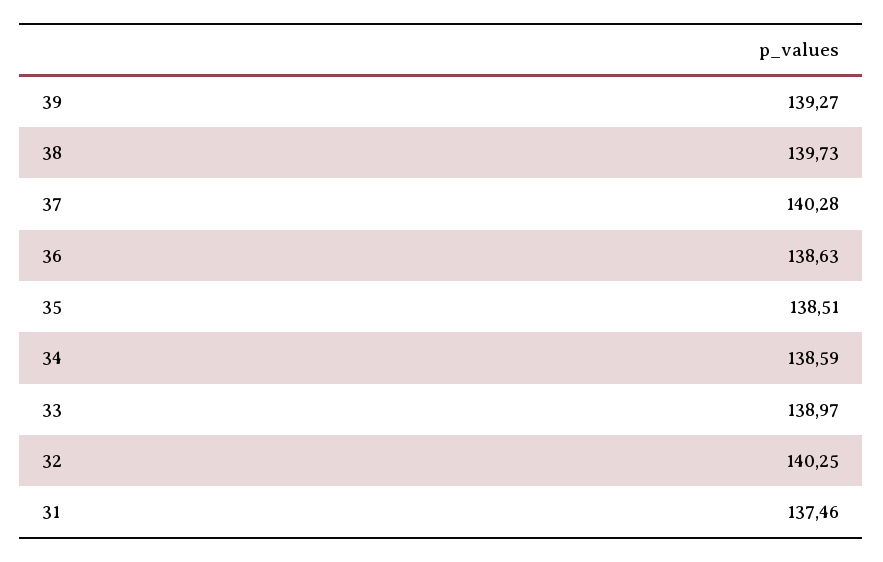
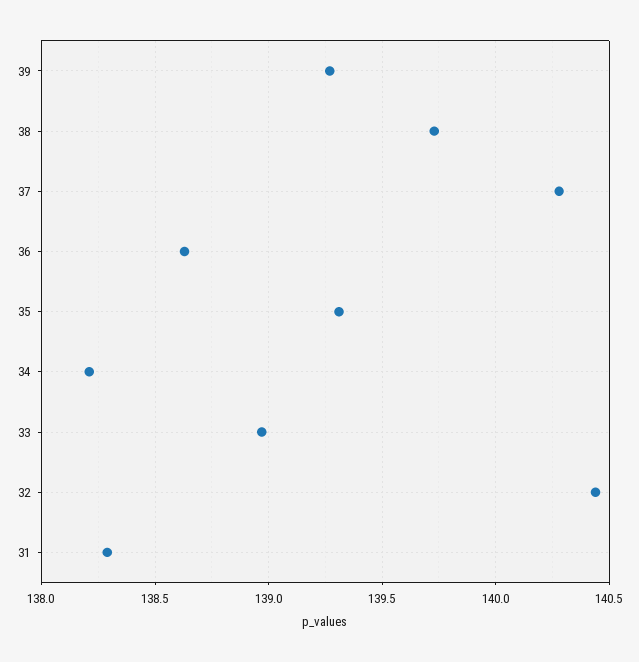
  {
    "39": 139.27,
    "38": 139.73,
    "37": 140.28,
    "36": 138.63,
-   "35": 138.51,
+   "35": 139.3,
-   "34": 138.59,
+   "34": 138.2,
    "33": 138.97,
-   "32": 140.25,
+   "32": 140.45,
-   "31": 137.46
+   "31": 138.3
  }

